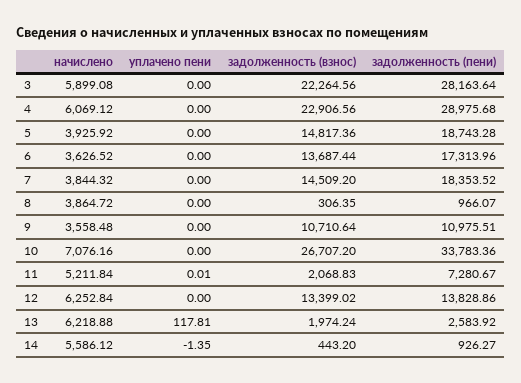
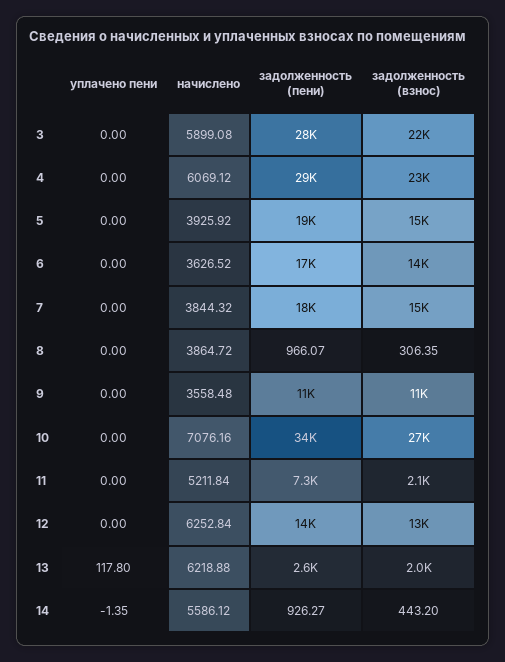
  {
    "начислено": {
      "3": 5899.08,
      "4": 6069.12,
      "5": 3925.92,
      "6": 3626.52,
      "7": 3844.32,
      "8": 3864.72,
      "9": 3558.48,
      "10": 7076.16,
      "11": 5211.84,
      "12": 6252.84,
      "13": 6218.88,
      "14": 5586.12
    },
    "уплачено пени": {
      "3": 0,
      "4": 0,
      "5": 0,
      "6": 0,
      "7": 0,
      "8": 0,
      "9": 0,
      "10": 0,
-     "11": 0.01,
+     "11": 0,
      "12": 0,
-     "13": 117.81,
+     "13": 117.8,
      "14": -1.35
    },
    "задолженность (взнос)": {
      "3": 22264.56,
      "4": 22906.56,
      "5": 14817.36,
      "6": 13687.44,
      "7": 14509.2,
      "8": 306.35,
      "9": 10710.64,
      "10": 26707.2,
      "11": 2068.83,
      "12": 13399.02,
      "13": 1974.24,
      "14": 443.2
    },
    "задолженность (пени)": {
      "3": 28163.64,
      "4": 28975.68,
      "5": 18743.28,
      "6": 17313.96,
      "7": 18353.52,
      "8": 966.07,
      "9": 10975.51,
      "10": 33783.36,
      "11": 7280.67,
      "12": 13828.86,
      "13": 2583.92,
      "14": 926.27
    }
  }

